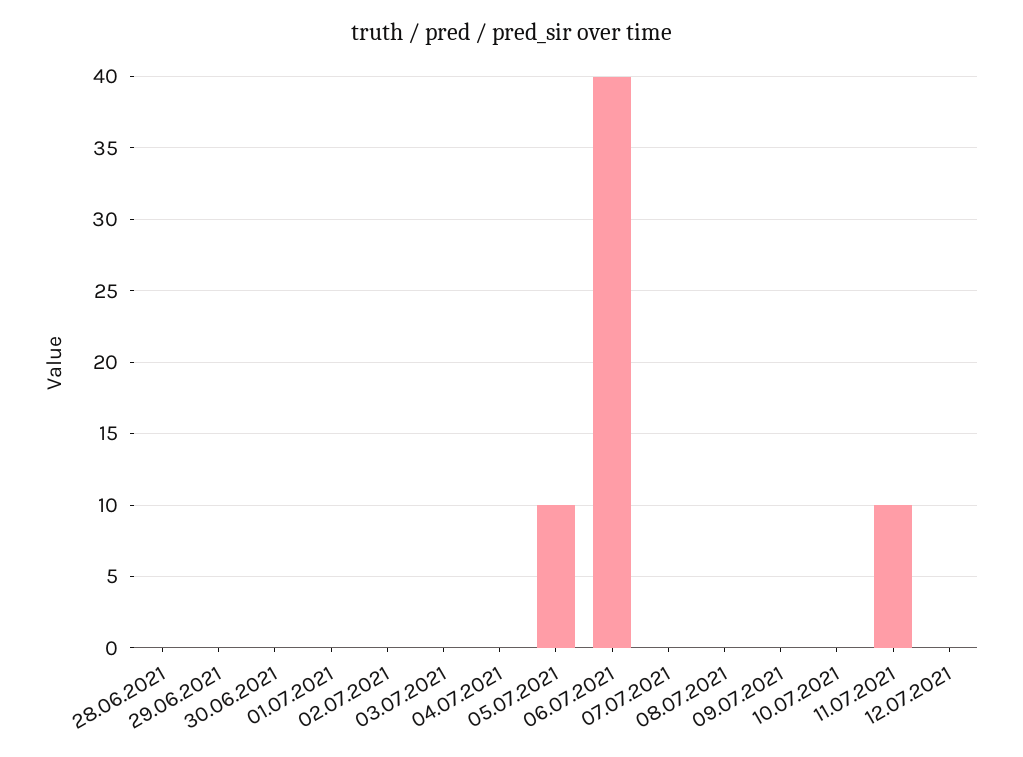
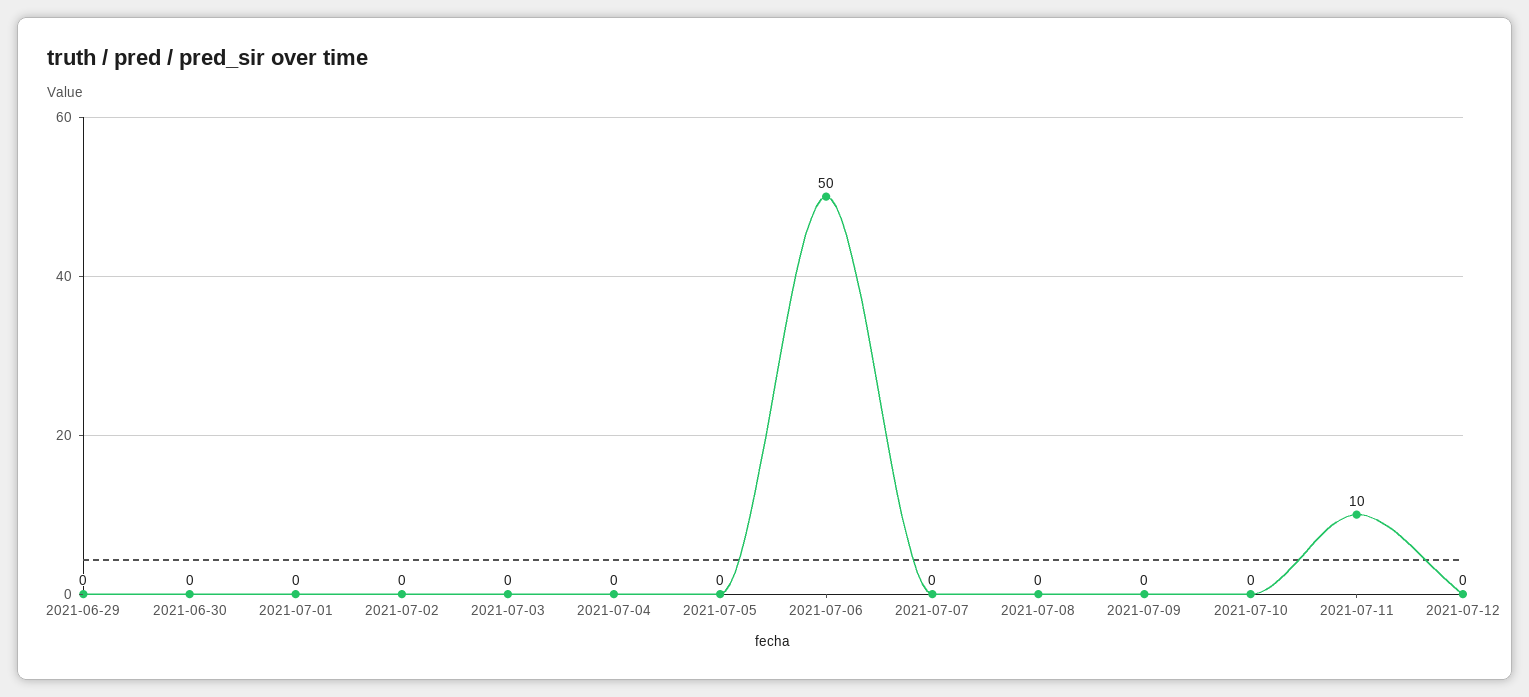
  {
-   "28.06.2021": 0,
    "29.06.2021": 0,
    "30.06.2021": 0,
    "01.07.2021": 0,
    "02.07.2021": 0,
    "03.07.2021": 0,
    "04.07.2021": 0,
-   "05.07.2021": 10,
+   "05.07.2021": 0,
-   "06.07.2021": 40,
+   "06.07.2021": 50,
    "07.07.2021": 0,
    "08.07.2021": 0,
    "09.07.2021": 0,
    "10.07.2021": 0,
    "11.07.2021": 10,
    "12.07.2021": 0
  }

